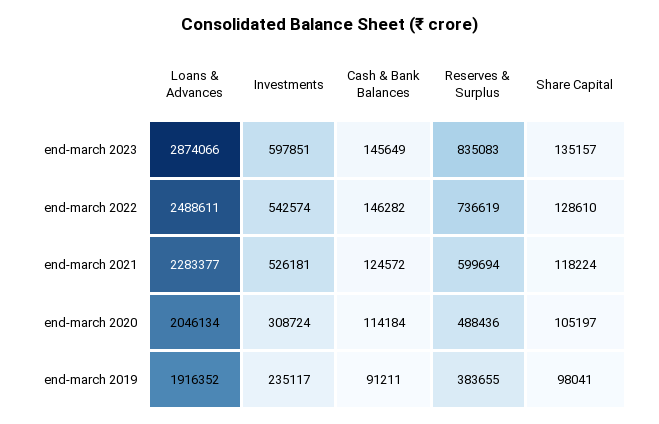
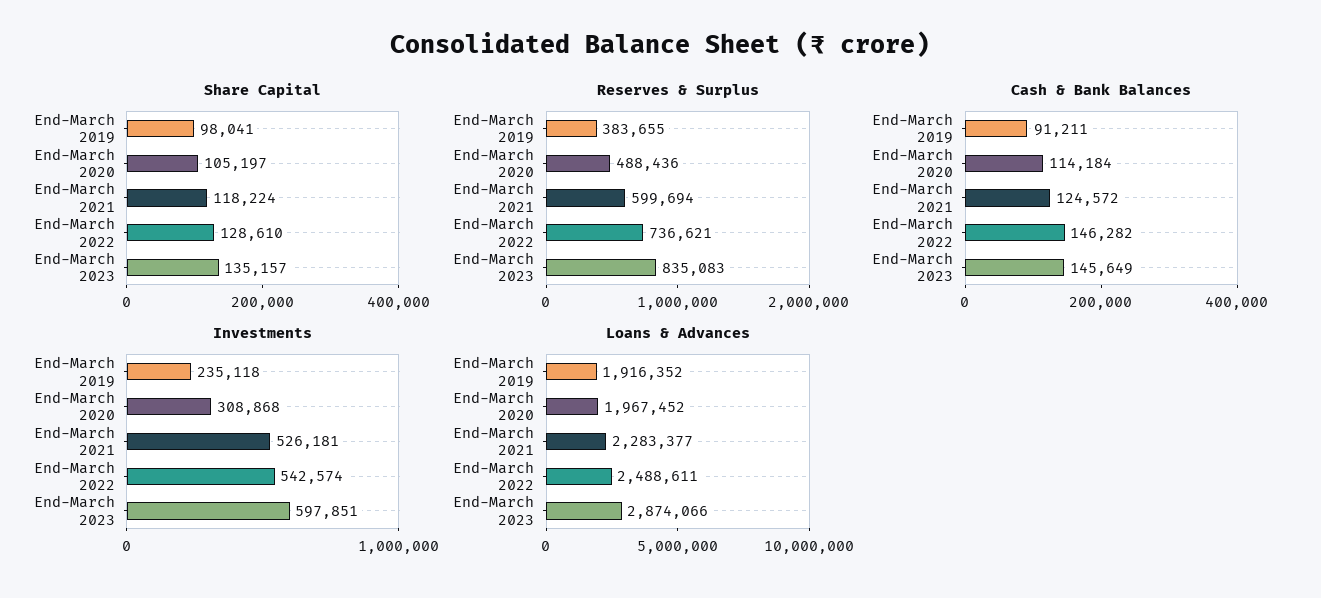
  {
    "Loans & Advances": {
      "end-march 2023": 2874066,
      "end-march 2022": 2488611,
      "end-march 2021": 2283377,
-     "end-march 2020": 2046134,
+     "end-march 2020": 1967452,
      "end-march 2019": 1916352
    },
    "Investments": {
      "end-march 2023": 597851,
      "end-march 2022": 542574,
      "end-march 2021": 526181,
-     "end-march 2020": 308724,
+     "end-march 2020": 308868,
-     "end-march 2019": 235117
+     "end-march 2019": 235118
    },
    "Cash & Bank Balances": {
      "end-march 2023": 145649,
      "end-march 2022": 146282,
      "end-march 2021": 124572,
      "end-march 2020": 114184,
      "end-march 2019": 91211
    },
    "Reserves & Surplus": {
      "end-march 2023": 835083,
-     "end-march 2022": 736619,
+     "end-march 2022": 736621,
      "end-march 2021": 599694,
      "end-march 2020": 488436,
      "end-march 2019": 383655
    },
    "Share Capital": {
      "end-march 2023": 135157,
      "end-march 2022": 128610,
      "end-march 2021": 118224,
      "end-march 2020": 105197,
      "end-march 2019": 98041
    }
  }

